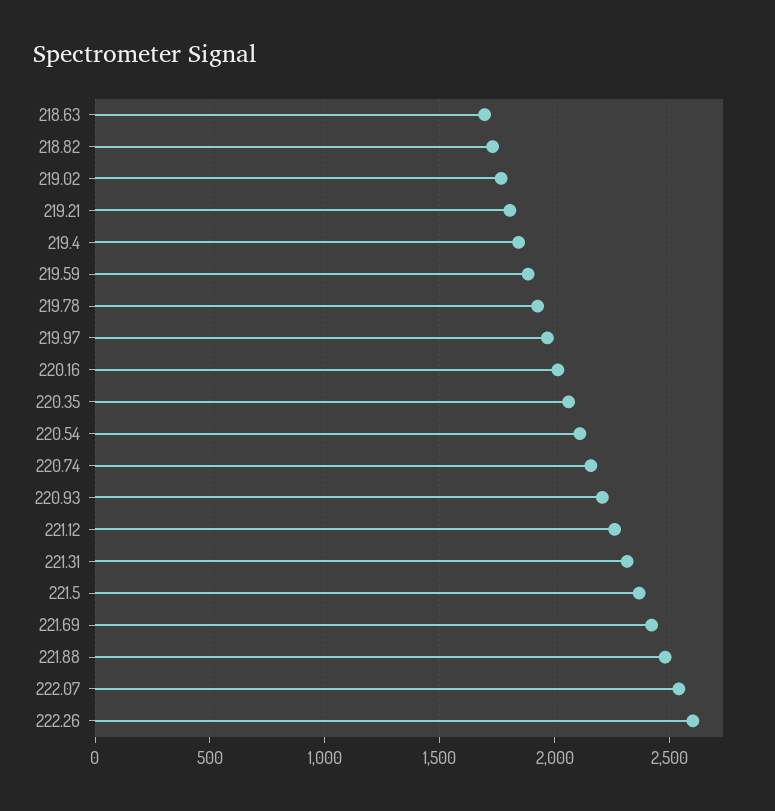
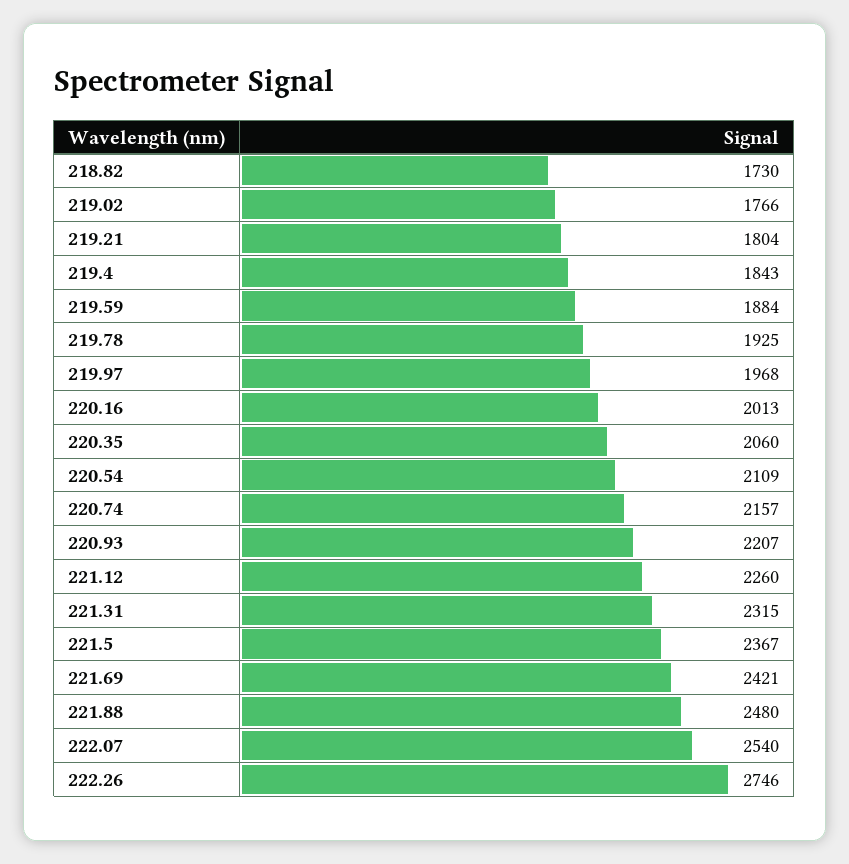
  {
-   "218.63": 1700,
    "218.82": 1730,
    "219.02": 1766,
    "219.21": 1804,
    "219.4": 1843,
    "219.59": 1884,
    "219.78": 1925,
    "219.97": 1968,
    "220.16": 2013,
    "220.35": 2060,
    "220.54": 2109,
    "220.74": 2157,
    "220.93": 2207,
    "221.12": 2260,
    "221.31": 2315,
    "221.5": 2367,
    "221.69": 2421,
    "221.88": 2480,
    "222.07": 2540,
-   "222.26": 2600
+   "222.26": 2746
  }

